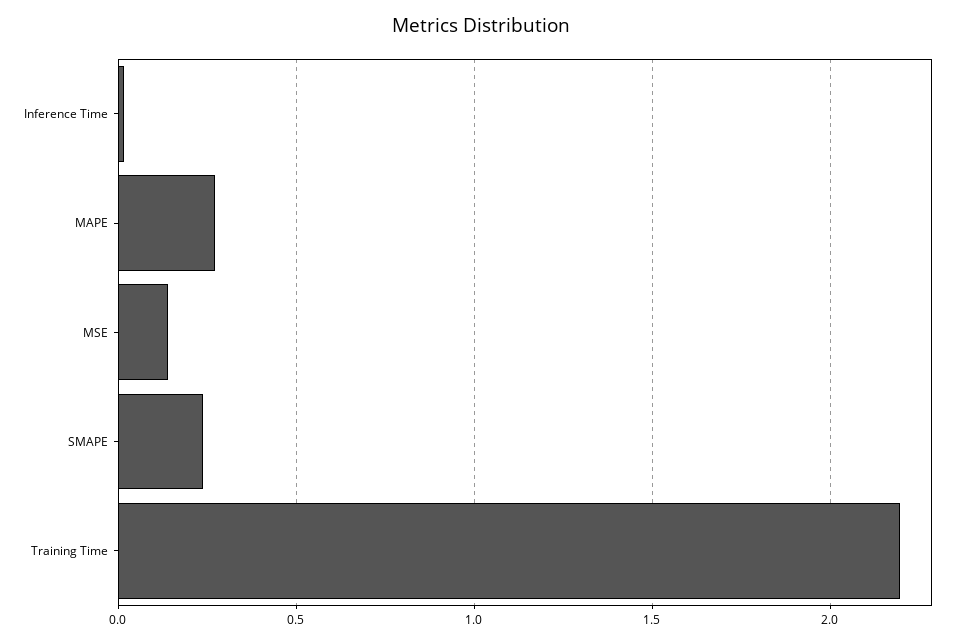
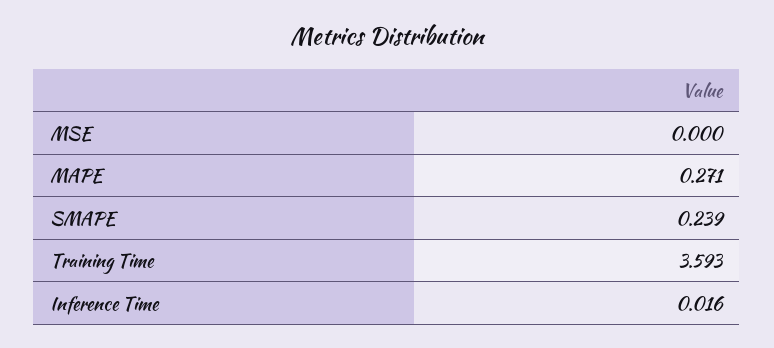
  {
    "Inference Time": 0.016,
    "MAPE": 0.271,
-   "MSE": 0.15,
+   "MSE": 0,
    "SMAPE": 0.239,
-   "Training Time": 2.2
+   "Training Time": 3.593
  }

